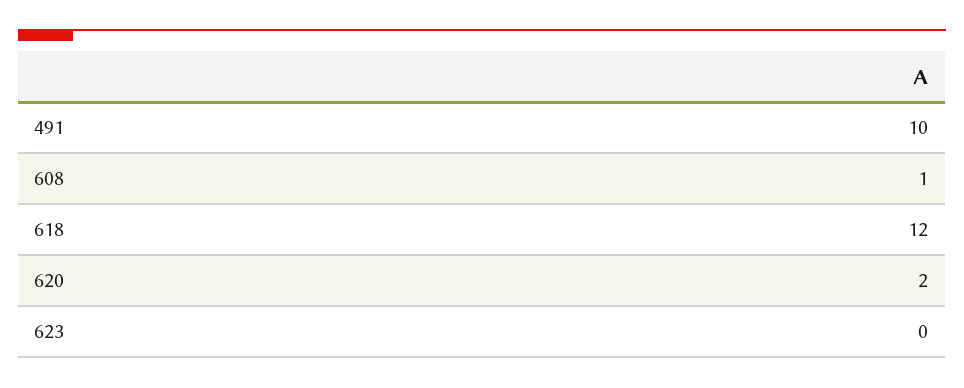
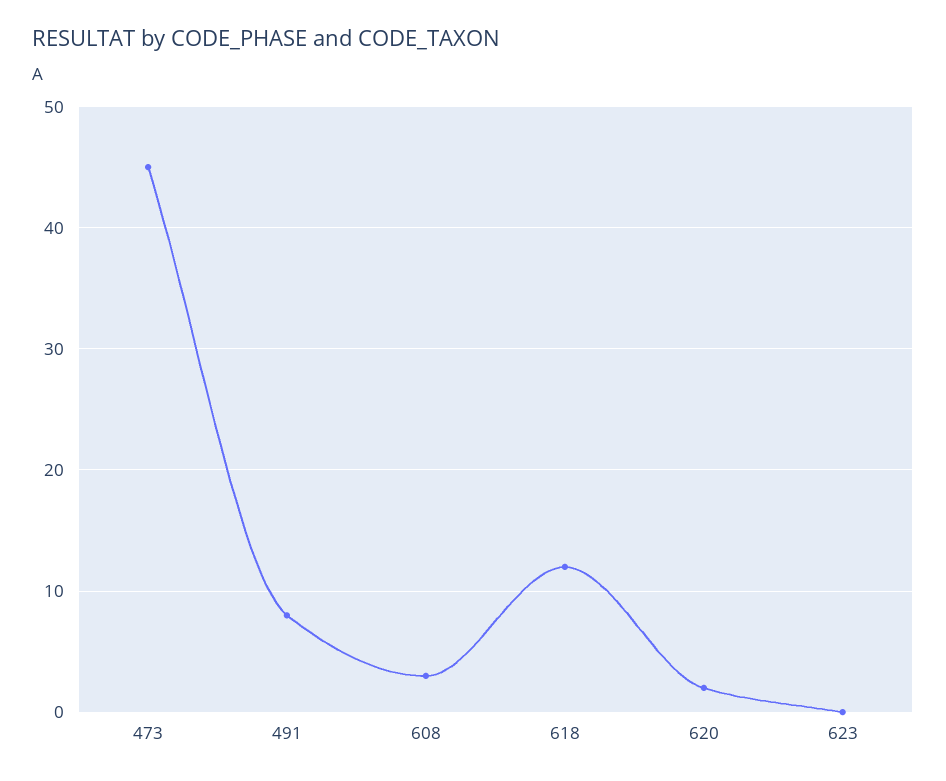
  {
-   "491": 10,
+   "491": 8,
-   "608": 1,
+   "608": 3,
    "618": 12,
    "620": 2,
-   "623": 0
+   "623": 0,
+   "473": 45
  }

